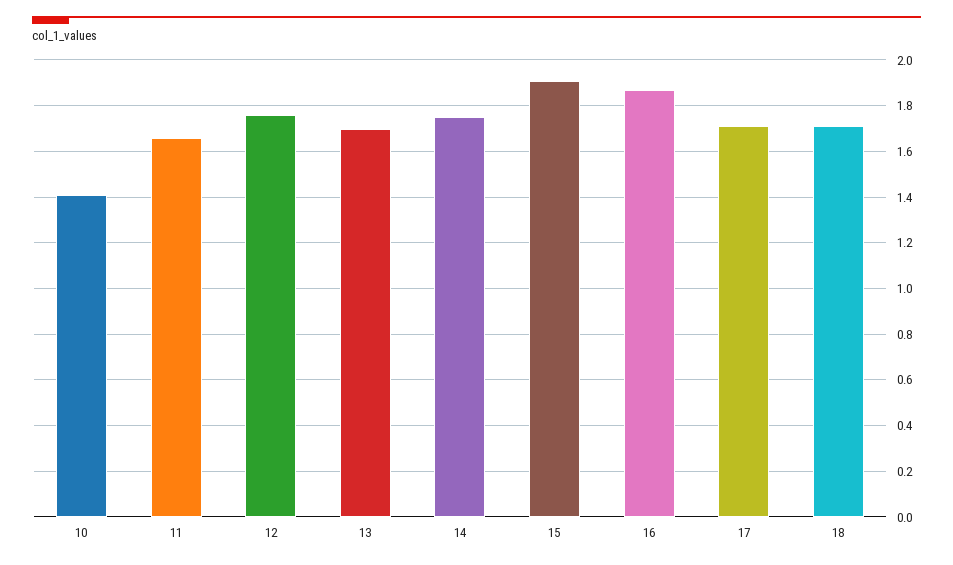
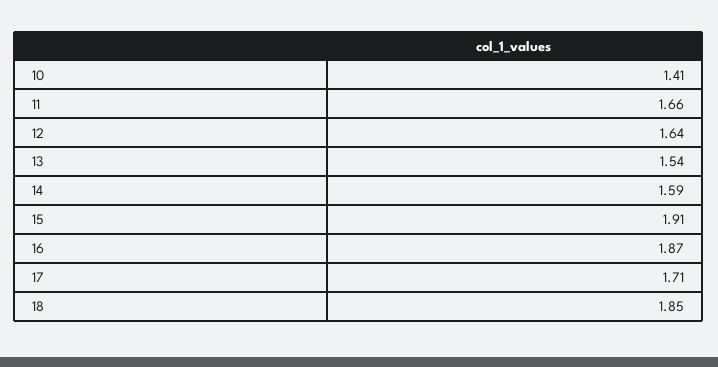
  {
    "10": 1.41,
    "11": 1.66,
-   "12": 1.75,
+   "12": 1.64,
-   "13": 1.7,
+   "13": 1.54,
-   "14": 1.75,
+   "14": 1.59,
    "15": 1.91,
    "16": 1.87,
    "17": 1.71,
-   "18": 1.7
+   "18": 1.85
  }

